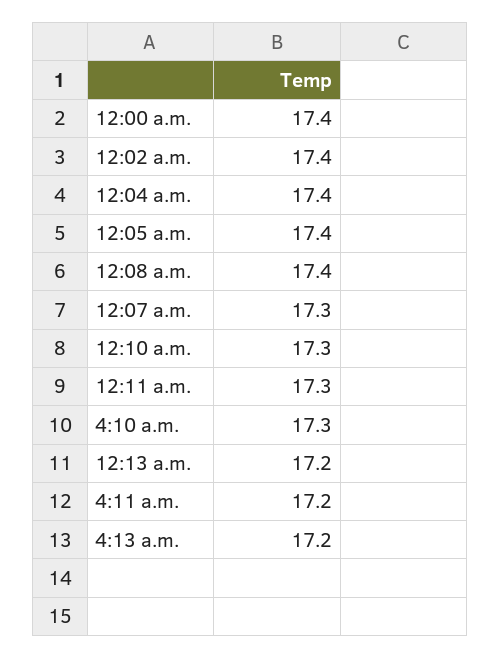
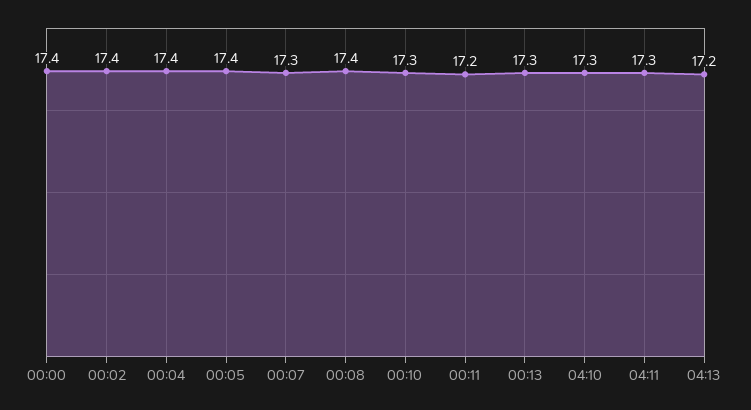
  {
    "12:00 a.m.": 17.4,
    "12:02 a.m.": 17.4,
    "12:04 a.m.": 17.4,
    "12:05 a.m.": 17.4,
    "12:08 a.m.": 17.4,
    "12:07 a.m.": 17.3,
    "12:10 a.m.": 17.3,
-   "12:11 a.m.": 17.3,
+   "12:11 a.m.": 17.2,
    "4:10 a.m.": 17.3,
-   "12:13 a.m.": 17.2,
+   "12:13 a.m.": 17.3,
-   "4:11 a.m.": 17.2,
+   "4:11 a.m.": 17.3,
    "4:13 a.m.": 17.2
  }

